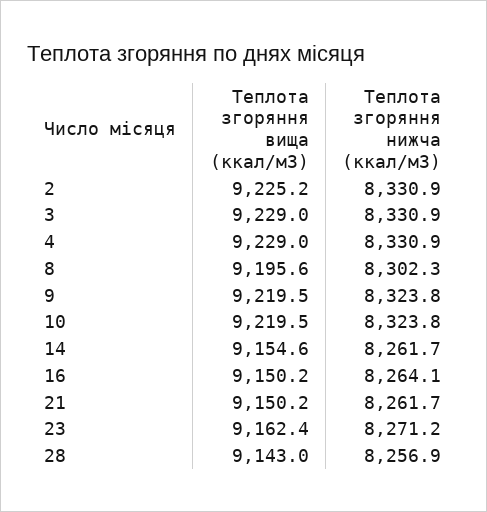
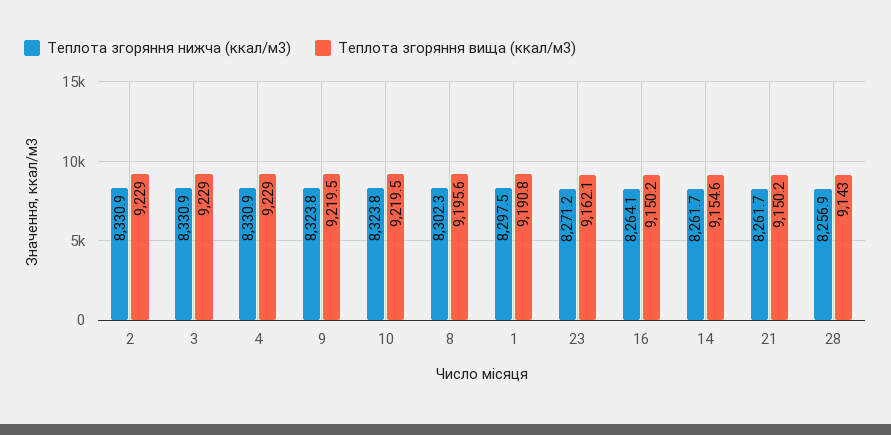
  {
    "Теплота згоряння вища (ккал/м3)": {
-     "2": 9225.2,
+     "2": 9229,
      "3": 9229,
      "4": 9229,
      "8": 9195.6,
      "9": 9219.5,
      "10": 9219.5,
      "14": 9154.6,
      "16": 9150.2,
      "21": 9150.2,
-     "23": 9162.4,
+     "23": 9162.1,
-     "28": 9143
+     "28": 9143,
+     "1": 9190.8
    },
    "Теплота згоряння нижча (ккал/м3)": {
      "2": 8330.9,
      "3": 8330.9,
      "4": 8330.9,
      "8": 8302.3,
      "9": 8323.8,
      "10": 8323.8,
      "14": 8261.7,
      "16": 8264.1,
      "21": 8261.7,
      "23": 8271.2,
-     "28": 8256.9
+     "28": 8256.9,
+     "1": 8297.5
    }
  }

